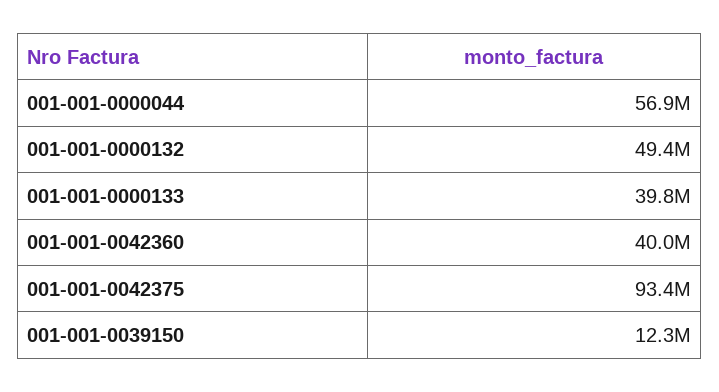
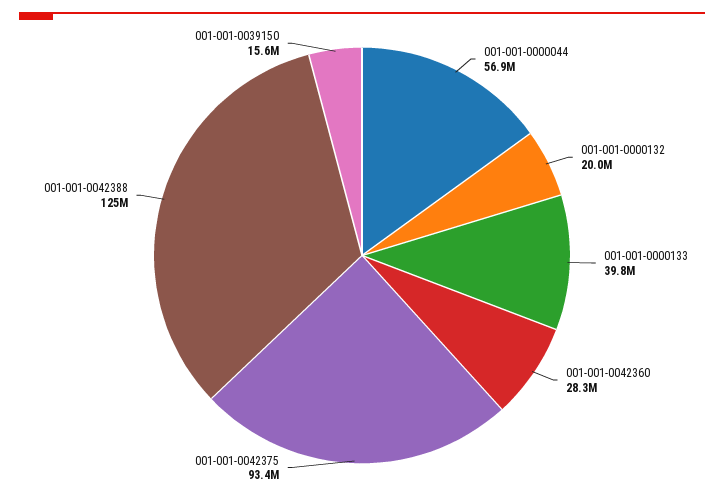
  {
    "001-001-0000044": 56900000,
-   "001-001-0000132": 49400000,
+   "001-001-0000132": 20000000,
    "001-001-0000133": 39800000,
-   "001-001-0042360": 40000000,
+   "001-001-0042360": 28300000,
    "001-001-0042375": 93400000,
-   "001-001-0039150": 12300000
+   "001-001-0039150": 15600000,
+   "001-001-0042388": 125000000
  }

